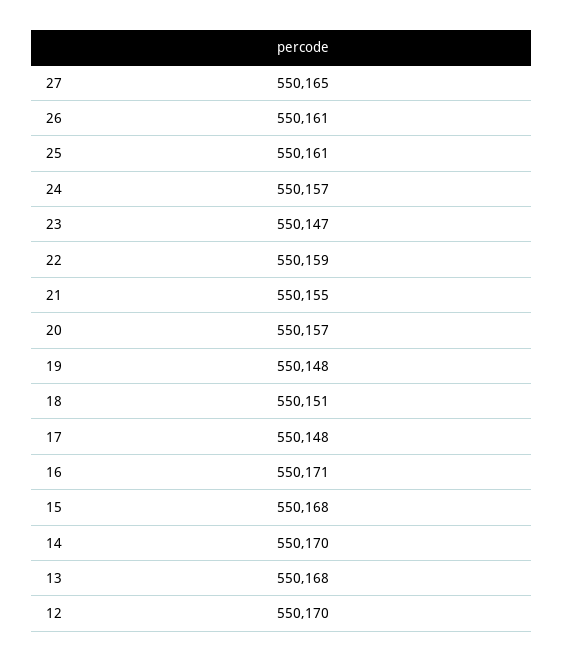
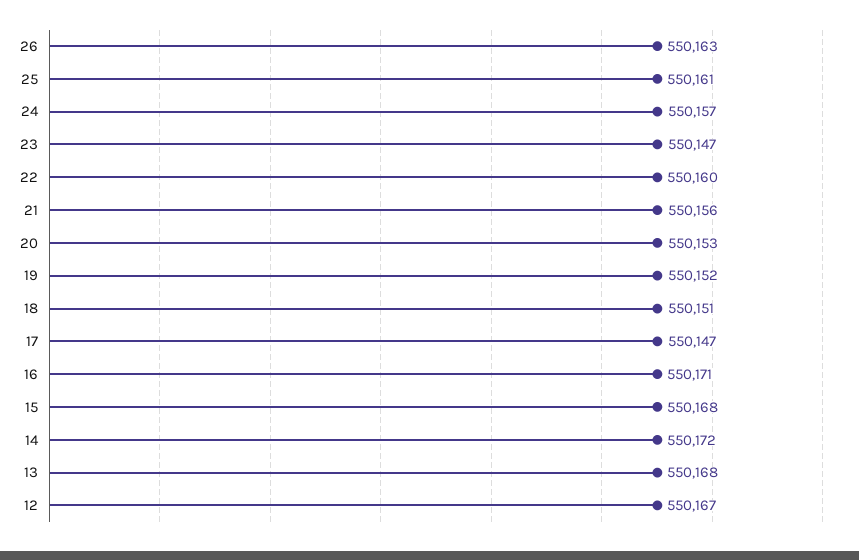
  {
-   "27": 550165,
-   "26": 550161,
+   "26": 550163,
    "25": 550161,
    "24": 550157,
    "23": 550147,
-   "22": 550159,
+   "22": 550160,
-   "21": 550155,
+   "21": 550156,
-   "20": 550157,
+   "20": 550153,
-   "19": 550148,
+   "19": 550152,
    "18": 550151,
-   "17": 550148,
+   "17": 550147,
    "16": 550171,
    "15": 550168,
-   "14": 550170,
+   "14": 550172,
    "13": 550168,
-   "12": 550170
+   "12": 550167
  }

